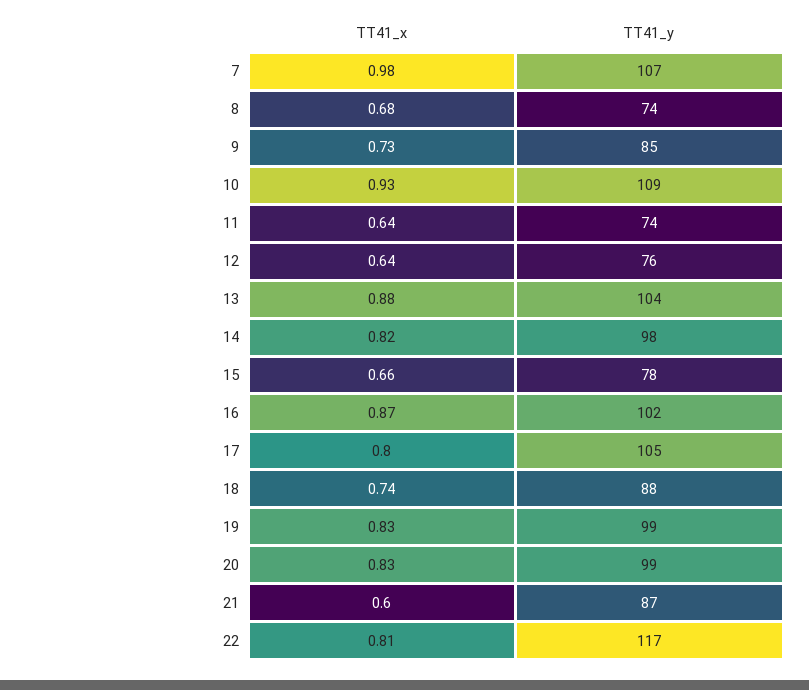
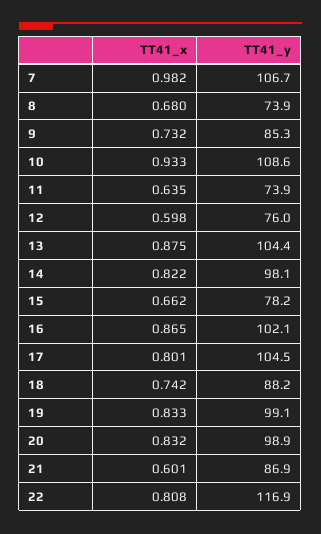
  {
    "TT41_x": {
      "7": 0.982,
      "8": 0.68,
      "9": 0.732,
      "10": 0.933,
      "11": 0.635,
-     "12": 0.64,
+     "12": 0.598,
      "13": 0.875,
      "14": 0.822,
      "15": 0.662,
      "16": 0.865,
      "17": 0.801,
      "18": 0.742,
      "19": 0.833,
      "20": 0.832,
      "21": 0.601,
      "22": 0.808
    },
    "TT41_y": {
      "7": 106.7,
      "8": 73.9,
      "9": 85.3,
      "10": 108.6,
      "11": 73.9,
      "12": 76,
      "13": 104.4,
      "14": 98.1,
      "15": 78.2,
      "16": 102.1,
      "17": 104.5,
      "18": 88.2,
      "19": 99.1,
      "20": 98.9,
      "21": 86.9,
      "22": 116.9
    }
  }

